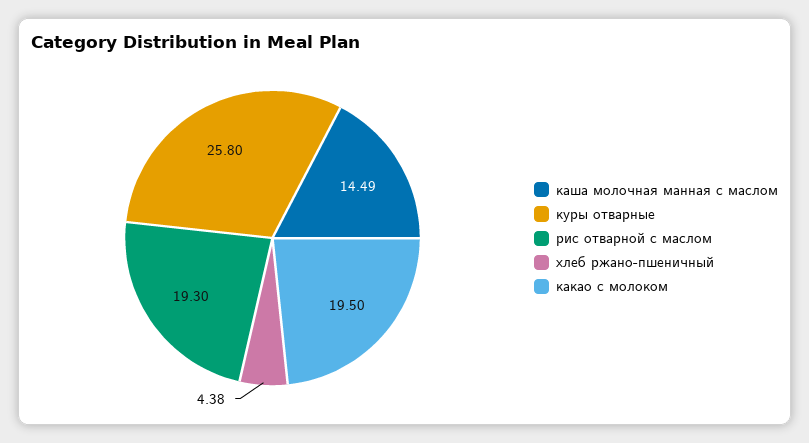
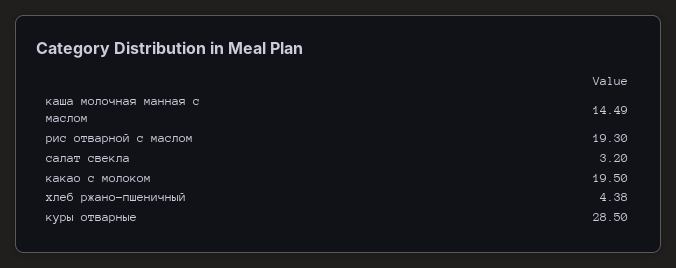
  {
    "каша молочная манная с маслом": 14.49,
-   "куры отварные": 25.8,
+   "куры отварные": 28.5,
    "рис отварной с маслом": 19.3,
    "хлеб ржано-пшеничный": 4.38,
-   "какао с молоком": 19.5
+   "какао с молоком": 19.5,
+   "салат свекла": 3.2
  }

